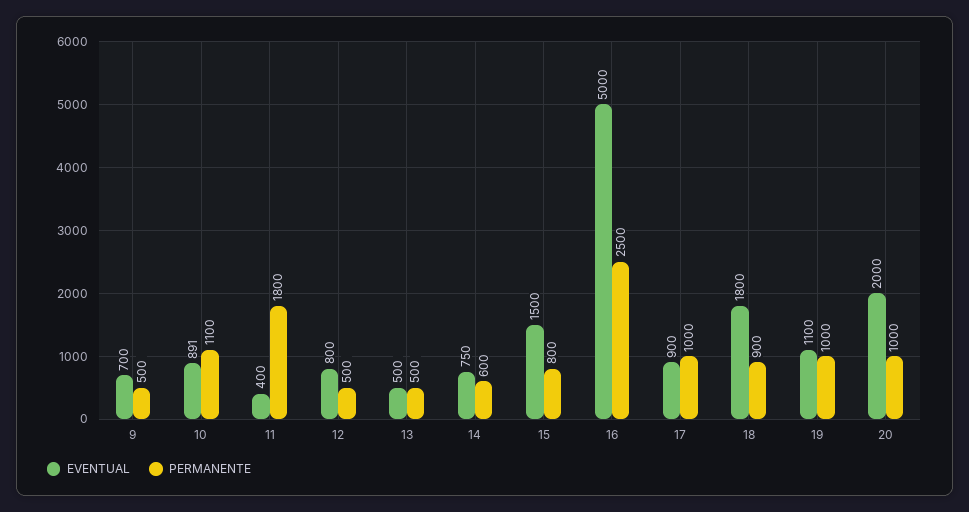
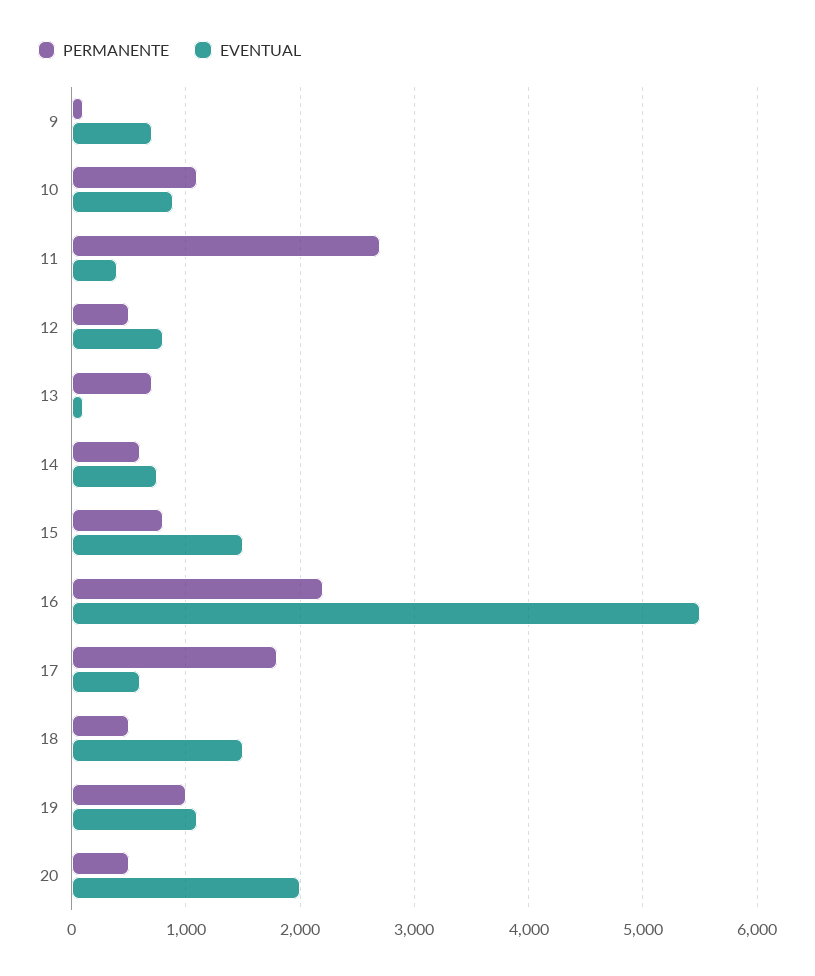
  {
    "EVENTUAL": {
      "9": 700,
      "10": 891,
      "11": 400,
      "12": 800,
-     "13": 500,
+     "13": 100,
      "14": 750,
      "15": 1500,
-     "16": 5000,
+     "16": 5500,
-     "17": 900,
+     "17": 600,
-     "18": 1800,
+     "18": 1500,
      "19": 1100,
      "20": 2000
    },
    "PERMANENTE": {
-     "9": 500,
+     "9": 100,
      "10": 1100,
-     "11": 1800,
+     "11": 2700,
      "12": 500,
-     "13": 500,
+     "13": 700,
      "14": 600,
      "15": 800,
-     "16": 2500,
+     "16": 2200,
-     "17": 1000,
+     "17": 1800,
-     "18": 900,
+     "18": 500,
      "19": 1000,
-     "20": 1000
+     "20": 500
    }
  }

